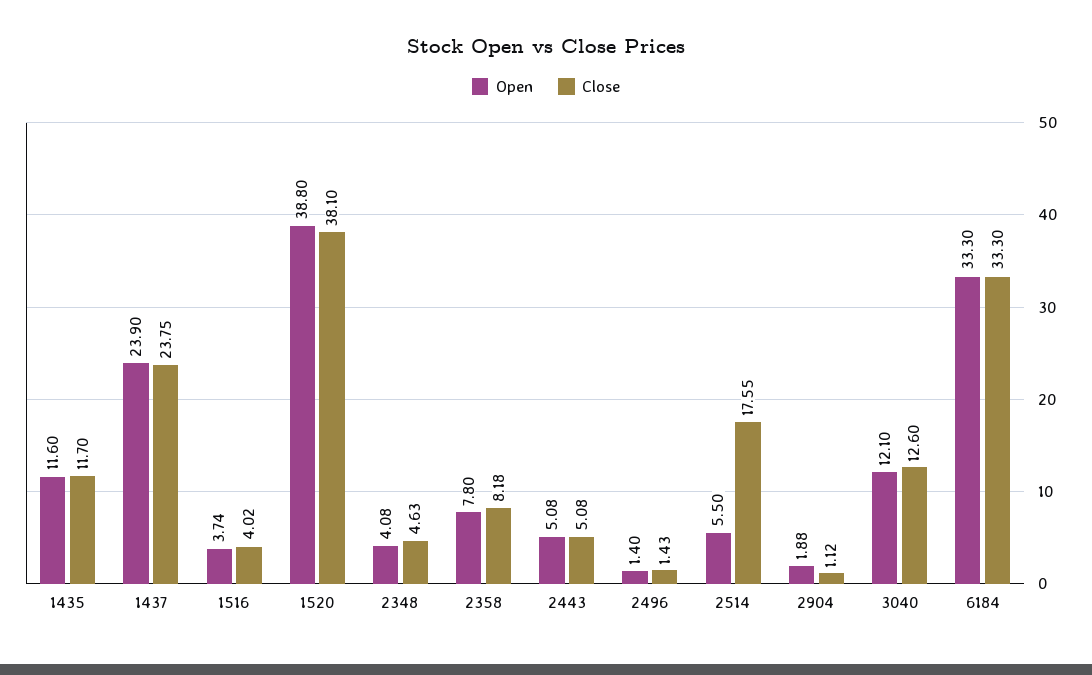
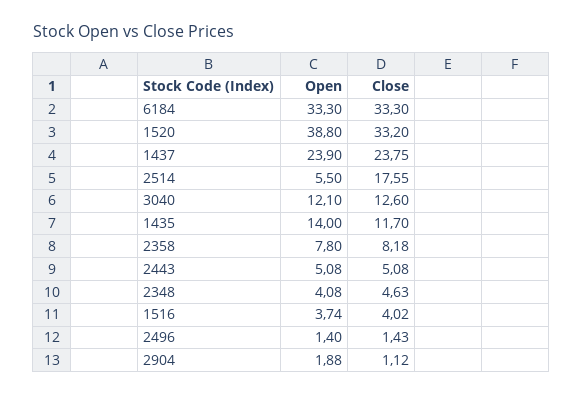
  {
    "Open": {
-     "1435": 11.6,
+     "1435": 14,
      "1437": 23.9,
      "1516": 3.74,
      "1520": 38.8,
      "2348": 4.08,
      "2358": 7.8,
      "2443": 5.08,
      "2496": 1.4,
      "2514": 5.5,
      "2904": 1.88,
      "3040": 12.1,
      "6184": 33.3
    },
    "Close": {
      "1435": 11.7,
      "1437": 23.75,
      "1516": 4.02,
-     "1520": 38.1,
+     "1520": 33.2,
      "2348": 4.63,
      "2358": 8.18,
      "2443": 5.08,
      "2496": 1.43,
      "2514": 17.55,
      "2904": 1.12,
      "3040": 12.6,
      "6184": 33.3
    }
  }

